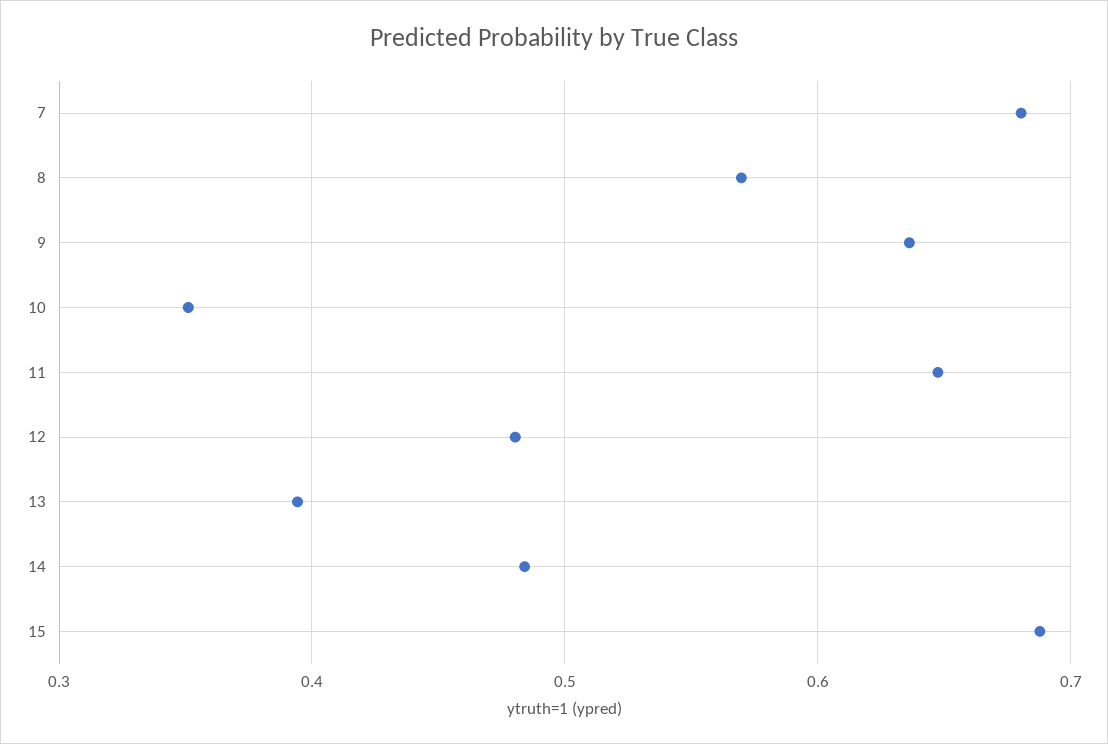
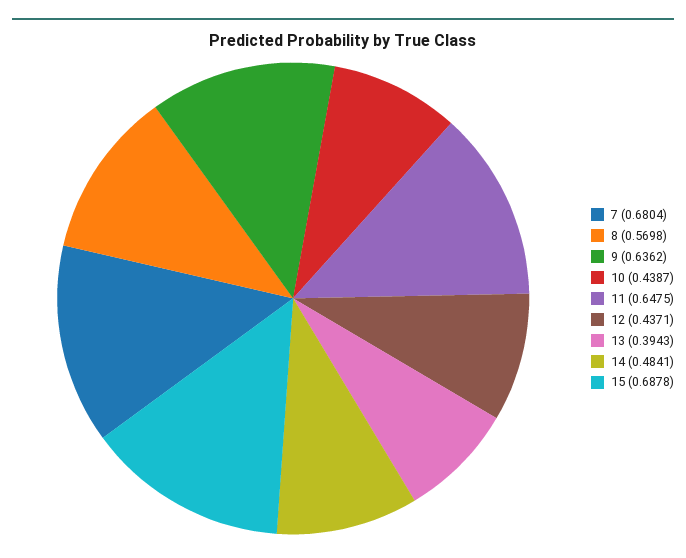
  {
    "7": 0.6804,
    "8": 0.5698,
    "9": 0.6362,
-   "10": 0.35,
+   "10": 0.4387,
    "11": 0.6475,
-   "12": 0.48,
+   "12": 0.4371,
    "13": 0.3943,
    "14": 0.4841,
    "15": 0.6878
  }

